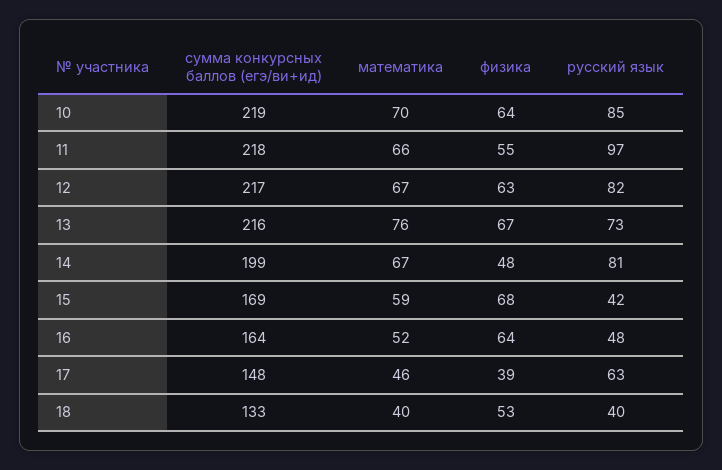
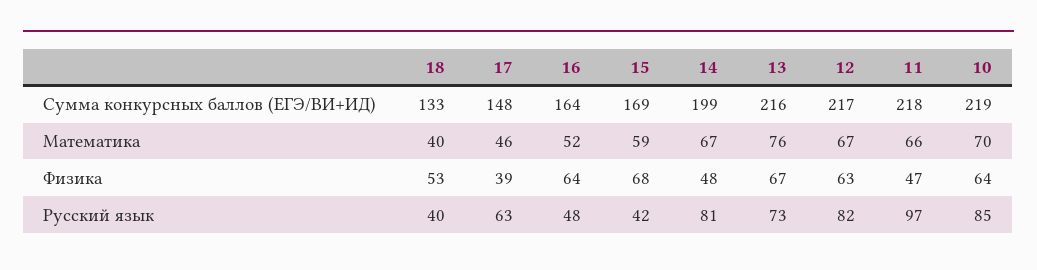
  {
    "сумма конкурсных баллов (егэ/ви+ид)": {
      "10": 219,
      "11": 218,
      "12": 217,
      "13": 216,
      "14": 199,
      "15": 169,
      "16": 164,
      "17": 148,
      "18": 133
    },
    "математика": {
      "10": 70,
      "11": 66,
      "12": 67,
      "13": 76,
      "14": 67,
      "15": 59,
      "16": 52,
      "17": 46,
      "18": 40
    },
    "физика": {
      "10": 64,
-     "11": 55,
+     "11": 47,
      "12": 63,
      "13": 67,
      "14": 48,
      "15": 68,
      "16": 64,
      "17": 39,
      "18": 53
    },
    "русский язык": {
      "10": 85,
      "11": 97,
      "12": 82,
      "13": 73,
      "14": 81,
      "15": 42,
      "16": 48,
      "17": 63,
      "18": 40
    }
  }

